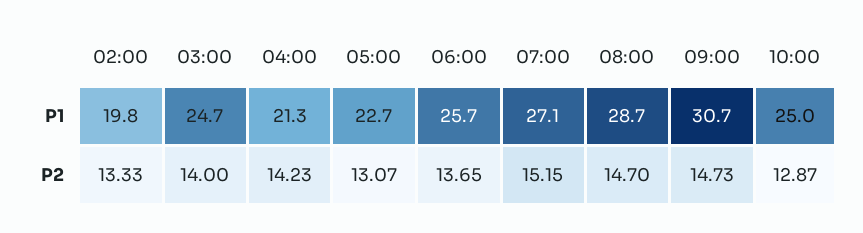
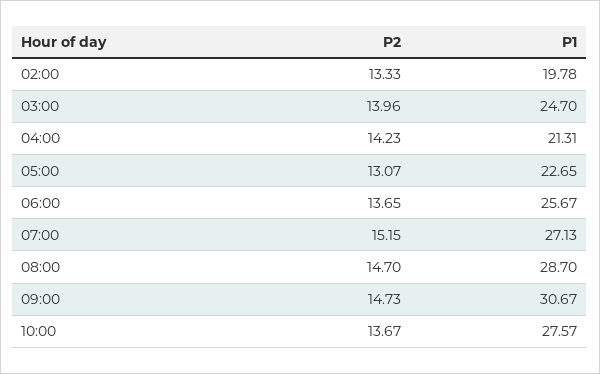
  {
    "02:00": {
      "P1": 19.78,
      "P2": 13.33
    },
    "03:00": {
      "P1": 24.7,
-     "P2": 14
+     "P2": 13.96
    },
    "04:00": {
      "P1": 21.31,
      "P2": 14.23
    },
    "05:00": {
      "P1": 22.65,
      "P2": 13.07
    },
    "06:00": {
      "P1": 25.67,
      "P2": 13.65
    },
    "07:00": {
      "P1": 27.13,
      "P2": 15.15
    },
    "08:00": {
      "P1": 28.7,
      "P2": 14.7
    },
    "09:00": {
      "P1": 30.67,
      "P2": 14.73
    },
    "10:00": {
-     "P1": 25,
+     "P1": 27.57,
-     "P2": 12.87
+     "P2": 13.67
    }
  }

